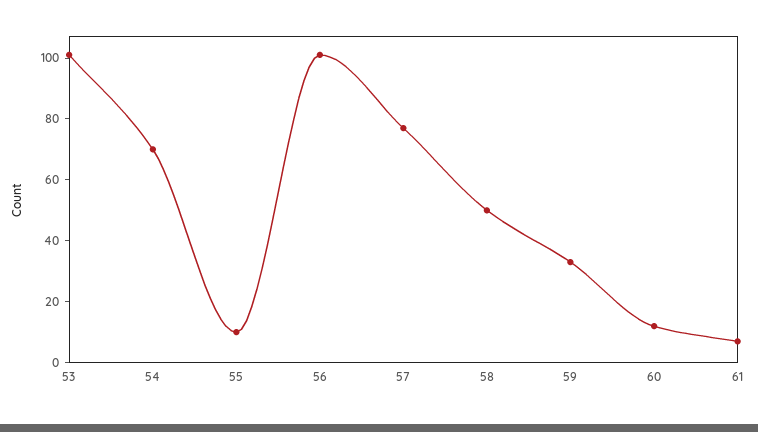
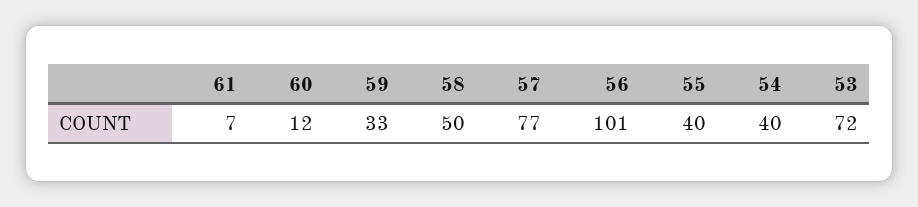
  {
-   "53": 100,
+   "53": 72,
-   "54": 70,
+   "54": 40,
-   "55": 10,
+   "55": 40,
    "56": 101,
    "57": 77,
    "58": 50,
    "59": 33,
    "60": 12,
    "61": 7
  }

